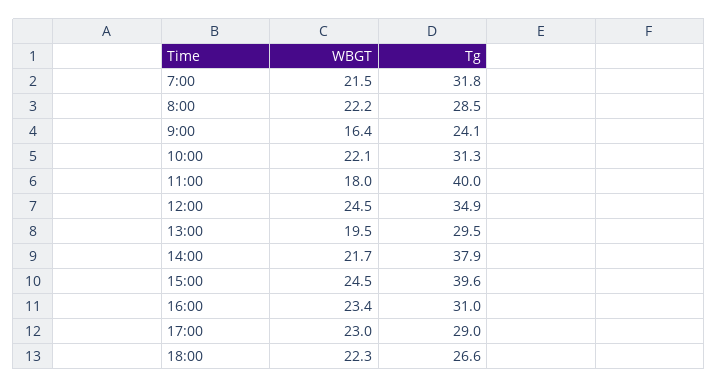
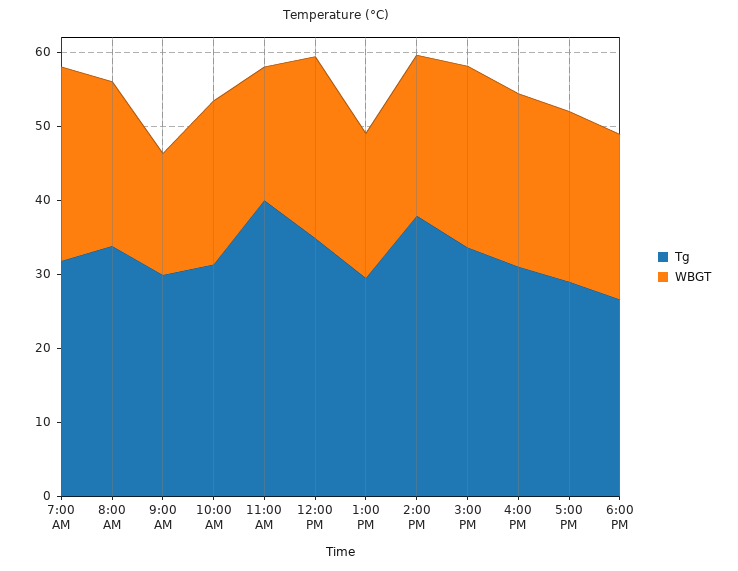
  {
    "WBGT": {
-     "7:00": 21.5,
+     "7:00": 26,
      "8:00": 22.2,
      "9:00": 16.4,
      "10:00": 22.1,
      "11:00": 18,
      "12:00": 24.5,
      "13:00": 19.5,
      "14:00": 21.7,
      "15:00": 24.5,
      "16:00": 23.4,
      "17:00": 23,
      "18:00": 22.3
    },
    "Tg": {
      "7:00": 31.8,
-     "8:00": 28.5,
+     "8:00": 34,
-     "9:00": 24.1,
+     "9:00": 30,
      "10:00": 31.3,
      "11:00": 40,
      "12:00": 34.9,
      "13:00": 29.5,
      "14:00": 37.9,
-     "15:00": 39.6,
+     "15:00": 34,
      "16:00": 31,
      "17:00": 29,
      "18:00": 26.6
    }
  }

